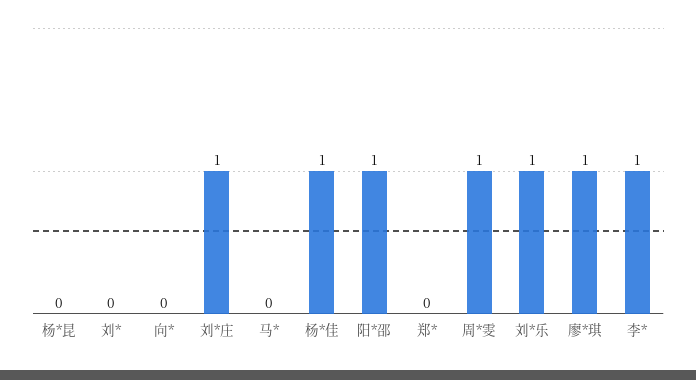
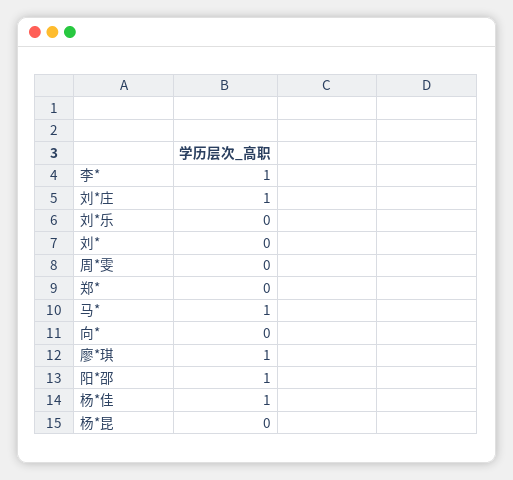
  {
    "杨*昆": 0,
    "刘*": 0,
    "向*": 0,
    "刘*庄": 1,
-   "马*": 0,
+   "马*": 1,
    "杨*佳": 1,
    "阳*邵": 1,
    "郑*": 0,
-   "周*雯": 1,
+   "周*雯": 0,
-   "刘*乐": 1,
+   "刘*乐": 0,
    "廖*琪": 1,
    "李*": 1
  }

